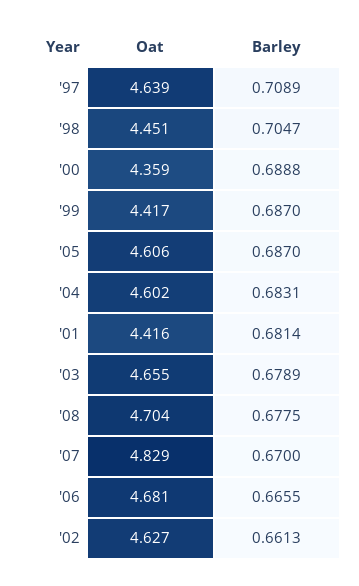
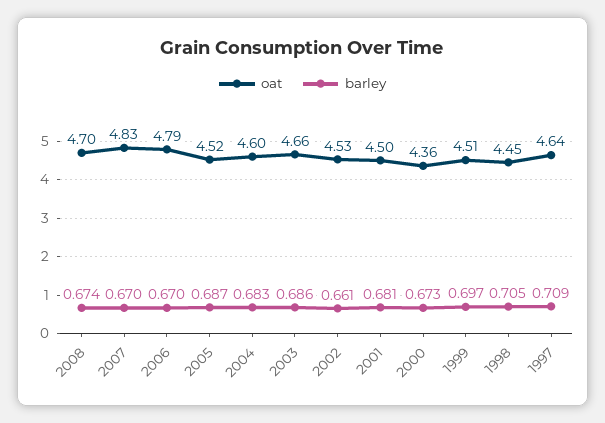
  {
    "Oat": {
      "'97": 4.639,
      "'98": 4.451,
      "'00": 4.359,
-     "'99": 4.417,
+     "'99": 4.51,
-     "'05": 4.606,
+     "'05": 4.52,
      "'04": 4.602,
-     "'01": 4.416,
+     "'01": 4.5,
      "'03": 4.655,
      "'08": 4.704,
      "'07": 4.829,
-     "'06": 4.681,
+     "'06": 4.79,
-     "'02": 4.627
+     "'02": 4.53
    },
    "Barley": {
      "'97": 0.7089,
      "'98": 0.7047,
-     "'00": 0.6888,
+     "'00": 0.673,
-     "'99": 0.687,
+     "'99": 0.697,
      "'05": 0.687,
      "'04": 0.6831,
      "'01": 0.6814,
-     "'03": 0.6789,
+     "'03": 0.686,
-     "'08": 0.6775,
+     "'08": 0.674,
      "'07": 0.67,
-     "'06": 0.6655,
+     "'06": 0.67,
      "'02": 0.6613
    }
  }

